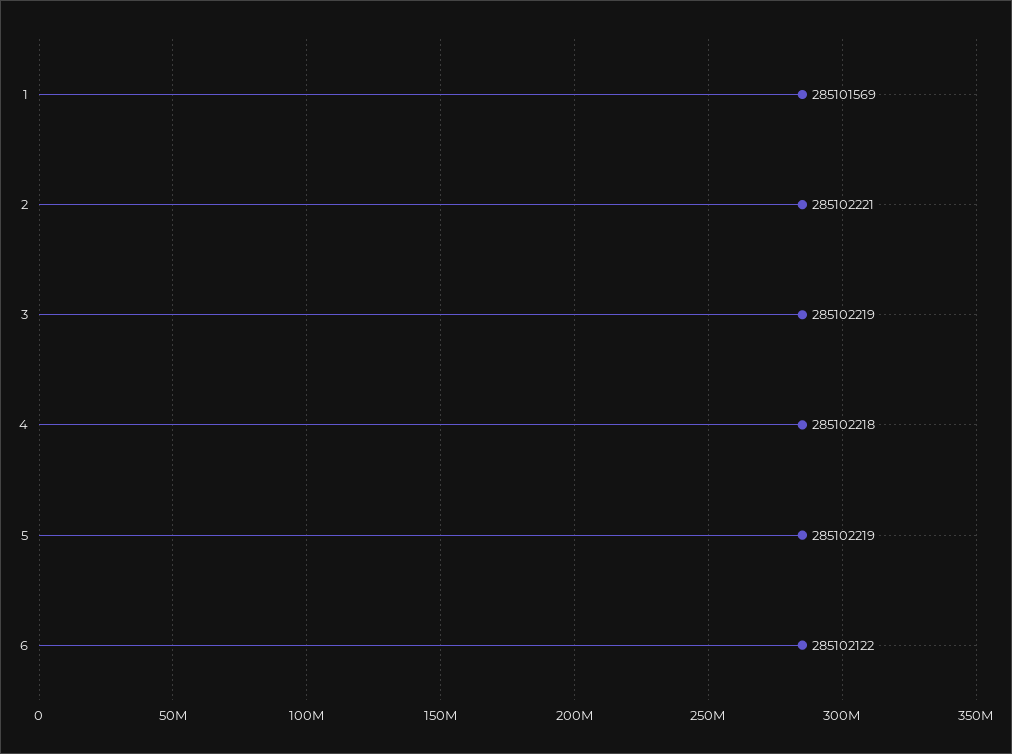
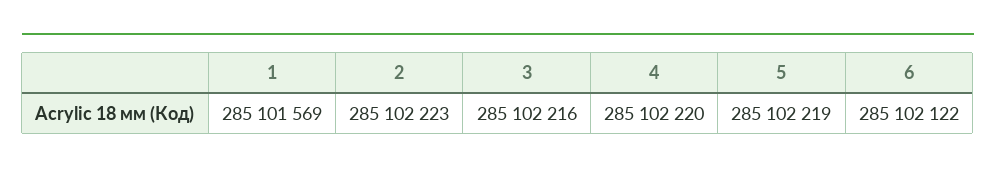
  {
    "1": 285101569,
-   "2": 285102221,
+   "2": 285102223,
-   "3": 285102219,
+   "3": 285102216,
-   "4": 285102218,
+   "4": 285102220,
    "5": 285102219,
    "6": 285102122
  }

